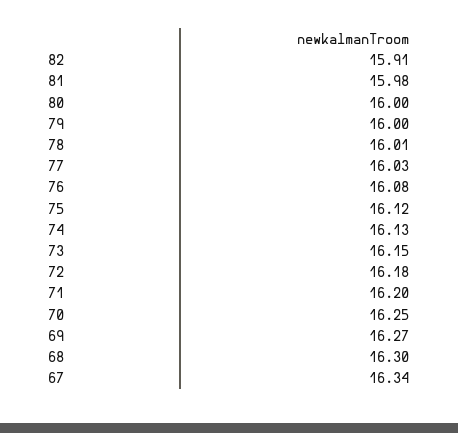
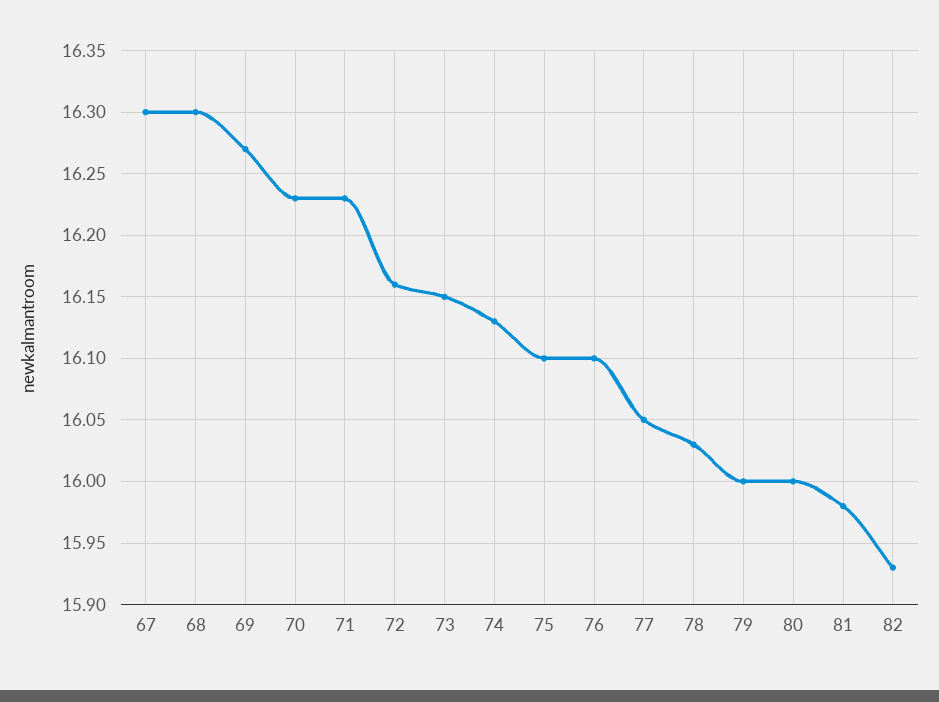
  {
-   "82": 15.91,
+   "82": 15.93,
    "81": 15.98,
    "80": 16,
    "79": 16,
-   "78": 16.01,
+   "78": 16.03,
-   "77": 16.03,
+   "77": 16.05,
-   "76": 16.08,
+   "76": 16.1,
-   "75": 16.12,
+   "75": 16.1,
    "74": 16.13,
    "73": 16.15,
-   "72": 16.18,
+   "72": 16.16,
-   "71": 16.2,
+   "71": 16.23,
-   "70": 16.25,
+   "70": 16.23,
    "69": 16.27,
    "68": 16.3,
-   "67": 16.34
+   "67": 16.3
  }

